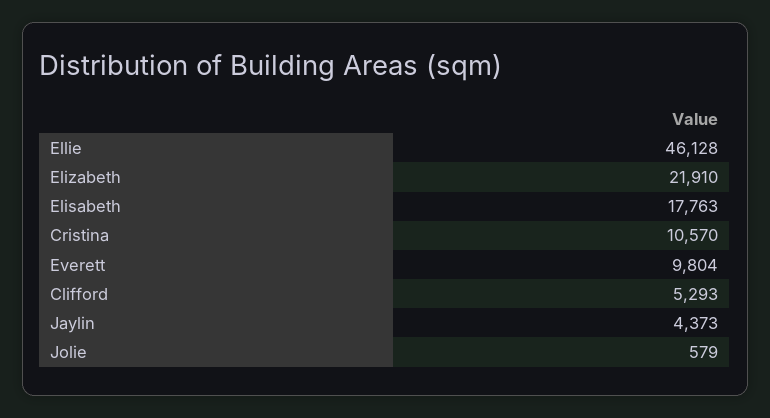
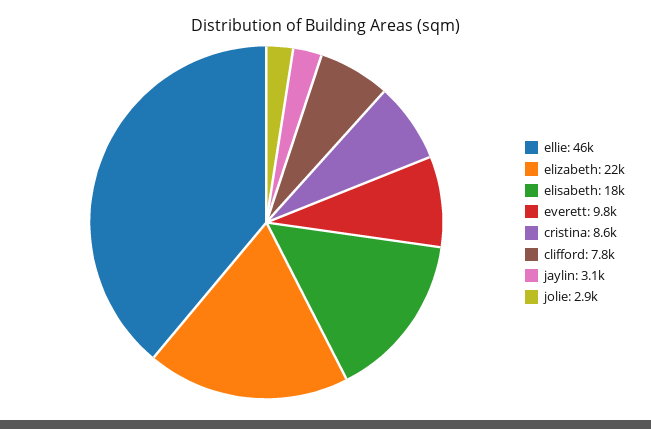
  {
    "Ellie": 46128,
    "Elizabeth": 21910,
    "Elisabeth": 17763,
-   "Cristina": 10570,
+   "Cristina": 8600,
    "Everett": 9804,
-   "Clifford": 5293,
+   "Clifford": 7800,
-   "Jaylin": 4373,
+   "Jaylin": 3100,
-   "Jolie": 579
+   "Jolie": 2900
  }

